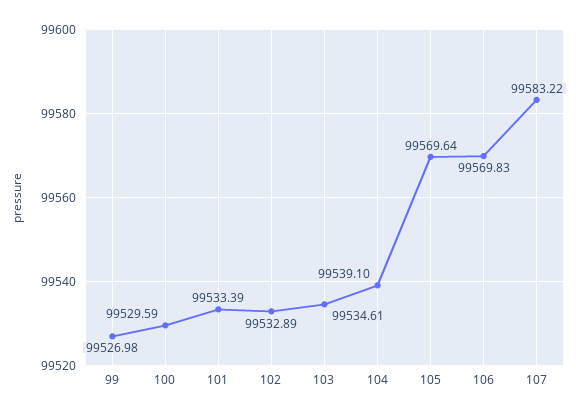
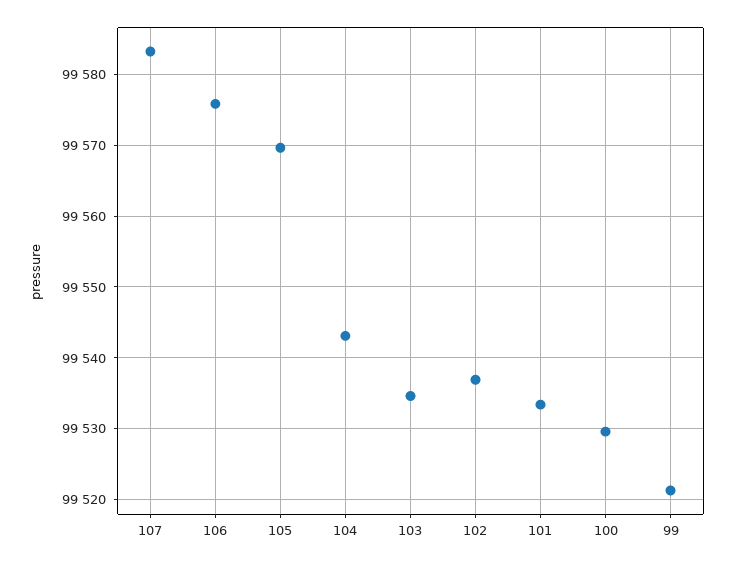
  {
-   "99": 99526.98,
+   "99": 99521,
    "100": 99529.59,
    "101": 99533.39,
-   "102": 99532.89,
+   "102": 99537,
    "103": 99534.61,
-   "104": 99539.1,
+   "104": 99543,
    "105": 99569.64,
-   "106": 99569.83,
+   "106": 99576,
    "107": 99583.22
  }

